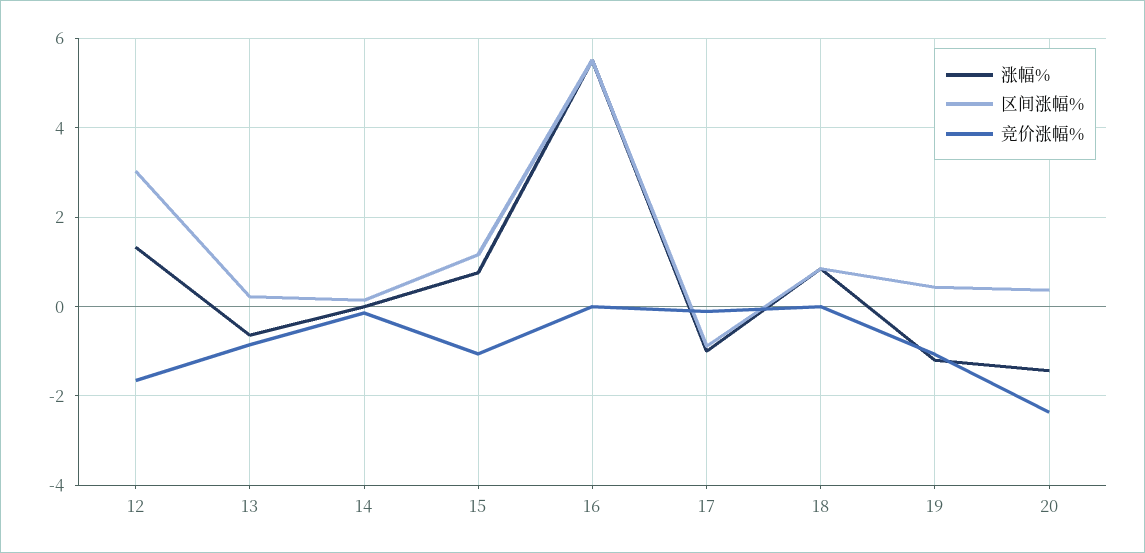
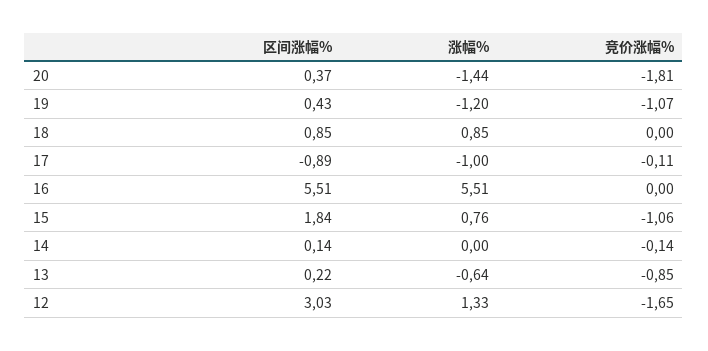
  {
    "涨幅%": {
      "12": 1.33,
      "13": -0.64,
      "14": 0,
      "15": 0.76,
      "16": 5.51,
      "17": -1,
      "18": 0.85,
      "19": -1.2,
      "20": -1.44
    },
    "区间涨幅%": {
      "12": 3.03,
      "13": 0.22,
      "14": 0.14,
-     "15": 1.2,
+     "15": 1.84,
      "16": 5.51,
      "17": -0.89,
      "18": 0.85,
      "19": 0.43,
      "20": 0.37
    },
    "竞价涨幅%": {
      "12": -1.65,
      "13": -0.85,
      "14": -0.14,
      "15": -1.06,
      "16": 0,
      "17": -0.11,
      "18": 0,
      "19": -1.07,
-     "20": -2.4
+     "20": -1.81
    }
  }

